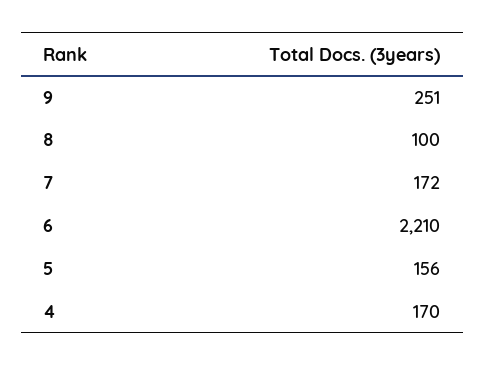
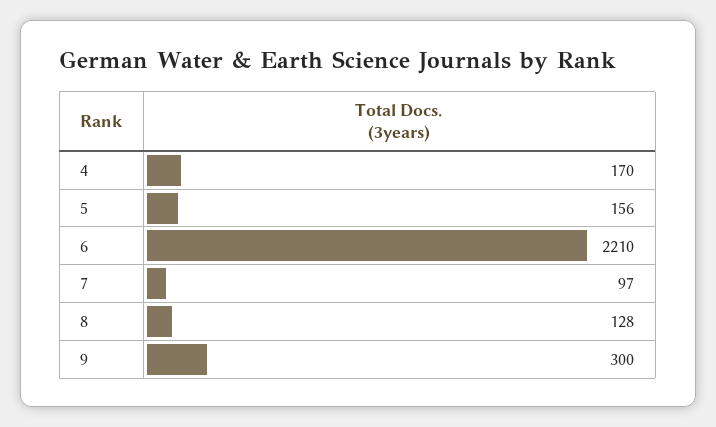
  {
-   "9": 251,
+   "9": 300,
-   "8": 100,
+   "8": 128,
-   "7": 172,
+   "7": 97,
    "6": 2210,
    "5": 156,
    "4": 170
  }

